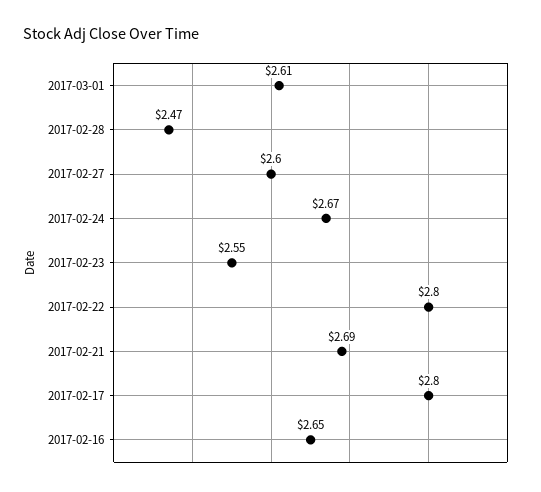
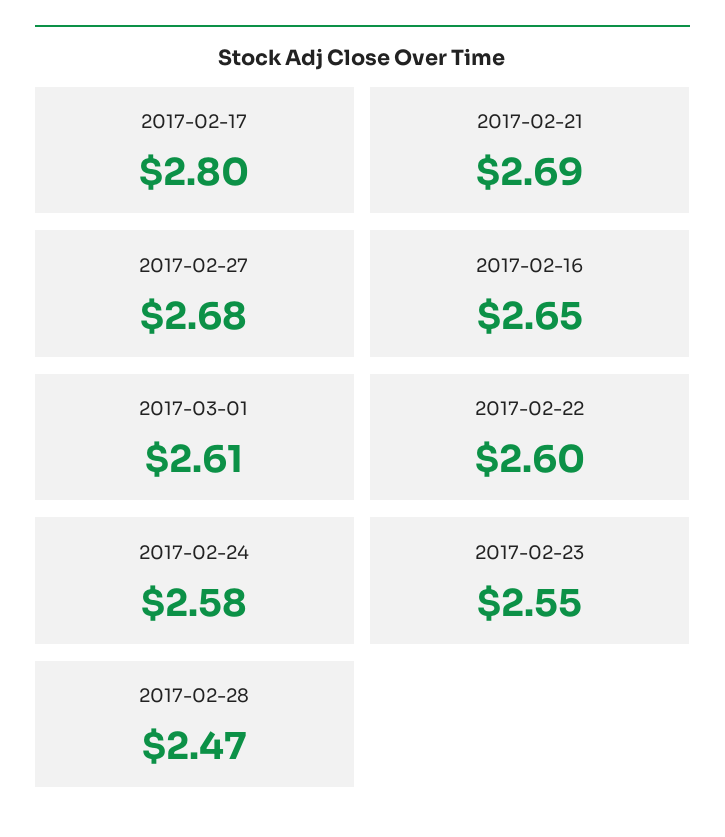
  {
    "2017-03-01": 2.61,
    "2017-02-28": 2.47,
-   "2017-02-27": 2.6,
+   "2017-02-27": 2.68,
-   "2017-02-24": 2.67,
+   "2017-02-24": 2.58,
    "2017-02-23": 2.55,
-   "2017-02-22": 2.8,
+   "2017-02-22": 2.6,
    "2017-02-21": 2.69,
    "2017-02-17": 2.8,
    "2017-02-16": 2.65
  }

